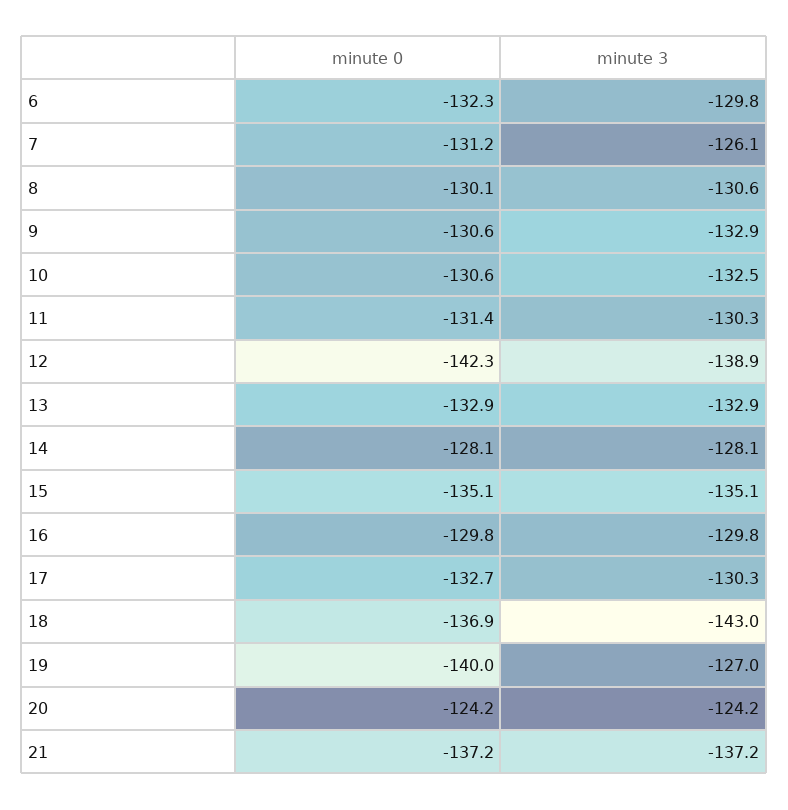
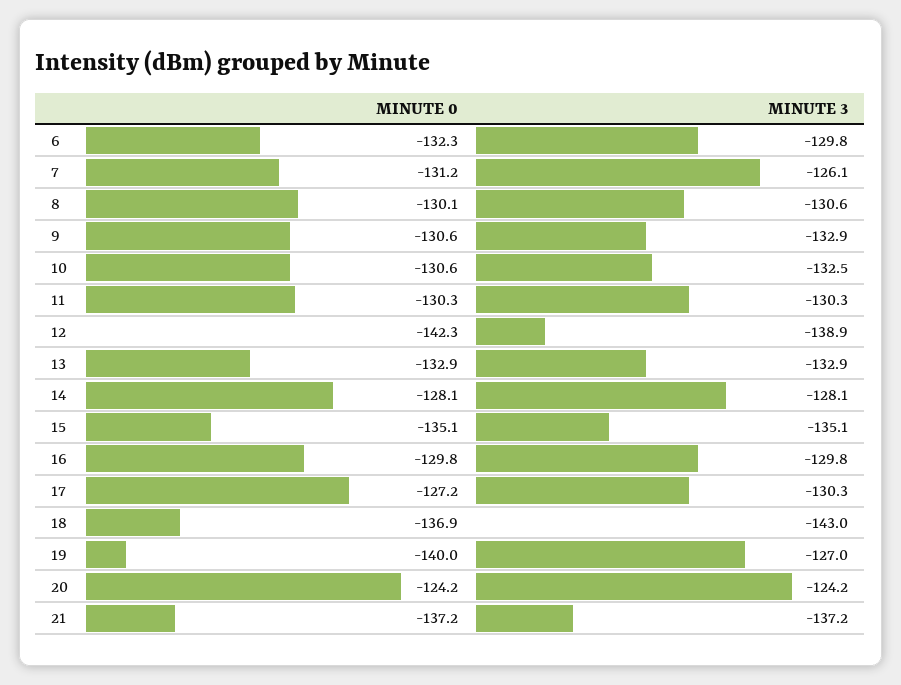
  {
    "minute 0": {
      "6": -132.3,
      "7": -131.2,
      "8": -130.1,
      "9": -130.6,
      "10": -130.6,
-     "11": -131.4,
+     "11": -130.3,
      "12": -142.3,
      "13": -132.9,
      "14": -128.1,
      "15": -135.1,
      "16": -129.8,
-     "17": -132.7,
+     "17": -127.2,
      "18": -136.9,
      "19": -140,
      "20": -124.2,
      "21": -137.2
    },
    "minute 3": {
      "6": -129.8,
      "7": -126.1,
      "8": -130.6,
      "9": -132.9,
      "10": -132.5,
      "11": -130.3,
      "12": -138.9,
      "13": -132.9,
      "14": -128.1,
      "15": -135.1,
      "16": -129.8,
      "17": -130.3,
      "18": -143,
      "19": -127,
      "20": -124.2,
      "21": -137.2
    }
  }

